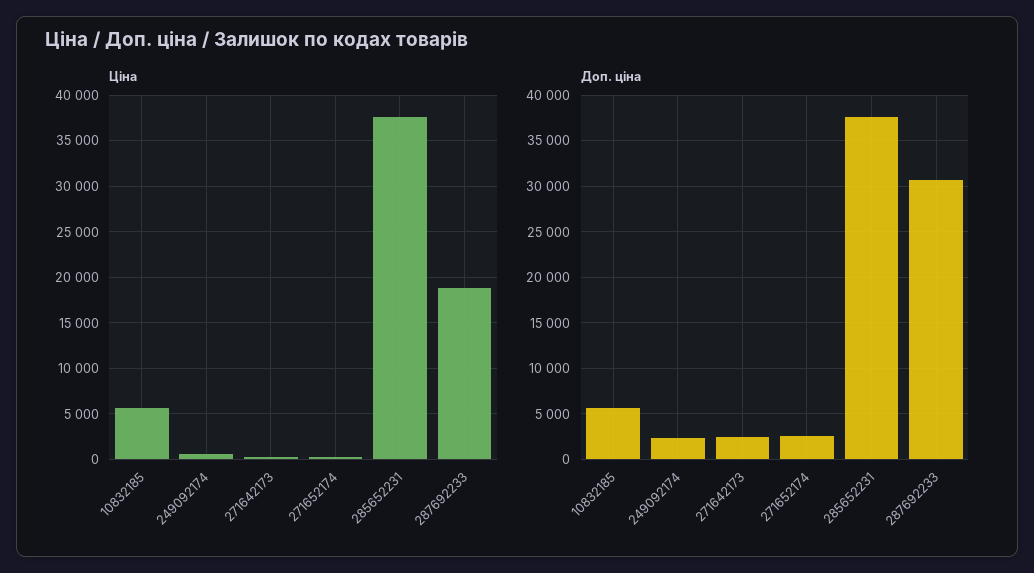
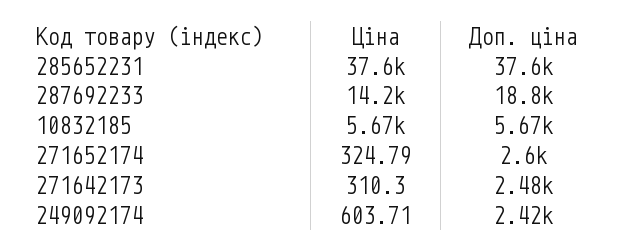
  {
    "Ціна": {
      "10832185": 5670,
      "249092174": 603.71,
      "271642173": 310.3,
      "271652174": 324.79,
      "285652231": 37600,
-     "287692233": 19000
+     "287692233": 14200
    },
    "Доп. ціна": {
      "10832185": 5670,
      "249092174": 2420,
      "271642173": 2480,
      "271652174": 2600,
      "285652231": 37600,
-     "287692233": 31000
+     "287692233": 18800
    }
  }

